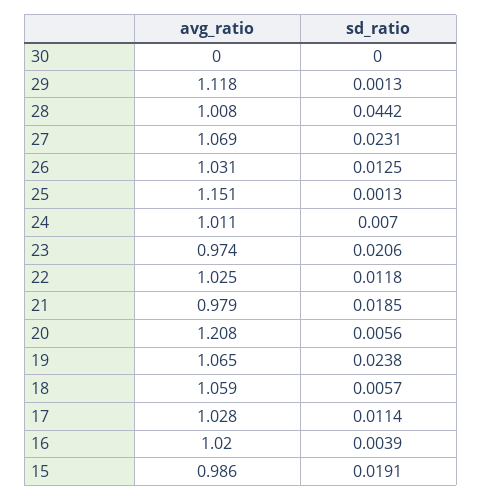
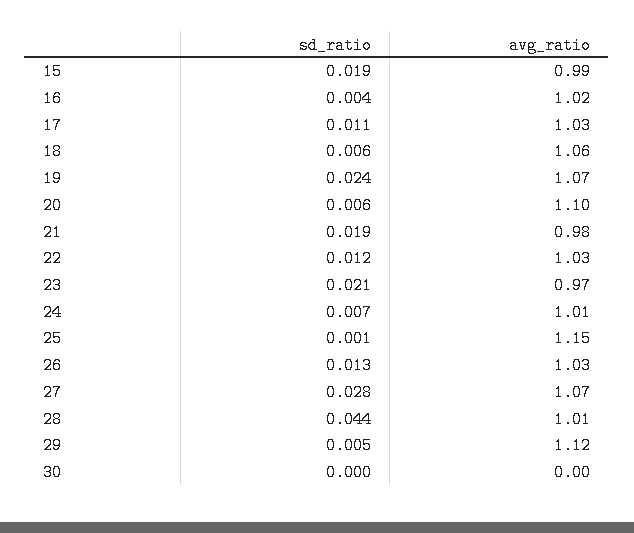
  {
    "avg_ratio": {
      "30": 0,
      "29": 1.118,
      "28": 1.008,
      "27": 1.069,
      "26": 1.031,
      "25": 1.151,
      "24": 1.011,
      "23": 0.974,
      "22": 1.025,
      "21": 0.979,
-     "20": 1.208,
+     "20": 1.1,
      "19": 1.065,
      "18": 1.059,
      "17": 1.028,
      "16": 1.02,
      "15": 0.986
    },
    "sd_ratio": {
      "30": 0,
-     "29": 0.0013,
+     "29": 0.005,
      "28": 0.0442,
-     "27": 0.0231,
+     "27": 0.028,
      "26": 0.0125,
      "25": 0.0013,
      "24": 0.007,
      "23": 0.0206,
      "22": 0.0118,
      "21": 0.0185,
      "20": 0.0056,
      "19": 0.0238,
      "18": 0.0057,
      "17": 0.0114,
      "16": 0.0039,
      "15": 0.0191
    }
  }

